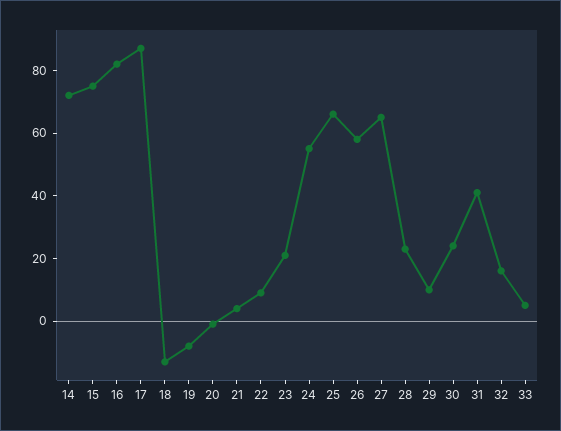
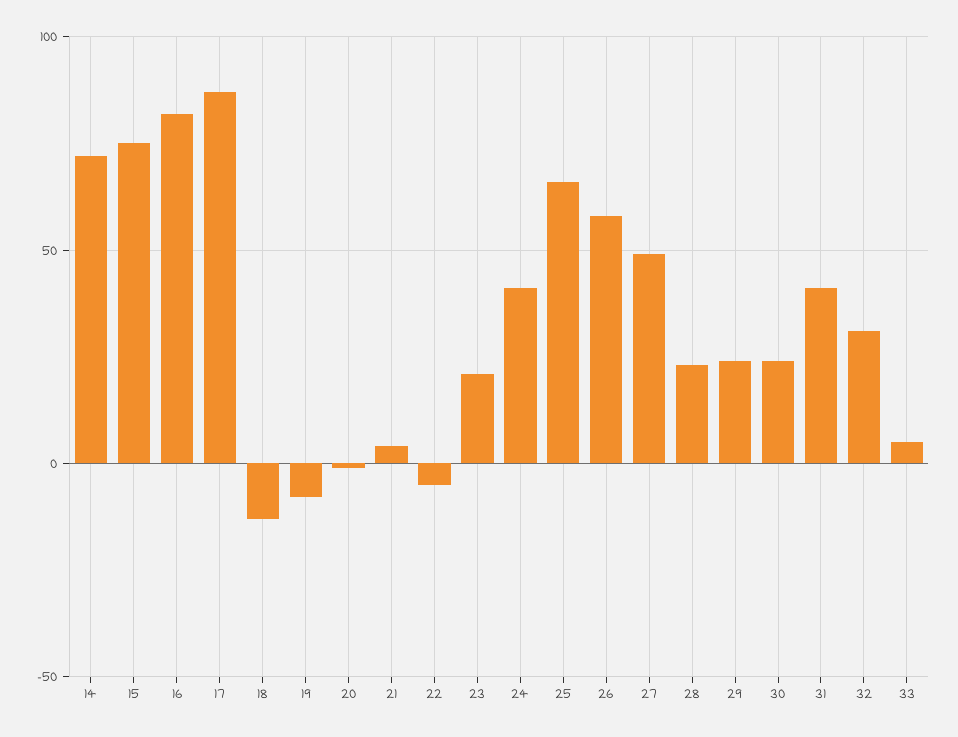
  {
    "14": 70,
    "15": 75,
    "16": 80,
    "17": 85,
    "18": -15,
    "19": -10,
    "20": 0,
    "21": 5,
-   "22": 10,
+   "22": -5,
    "23": 20,
-   "24": 55,
+   "24": 40,
    "25": 65,
    "26": 60,
-   "27": 65,
+   "27": 50,
    "28": 25,
-   "29": 10,
+   "29": 25,
    "30": 25,
    "31": 40,
-   "32": 15,
+   "32": 30,
    "33": 5
  }

